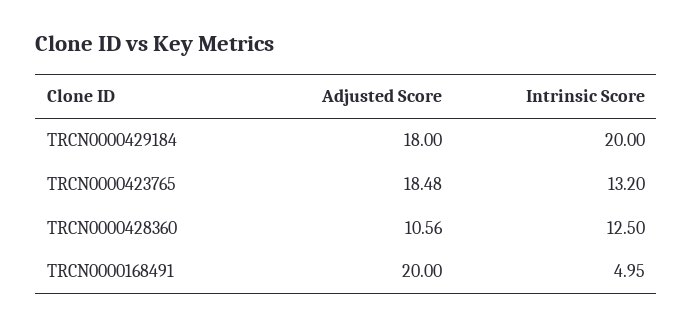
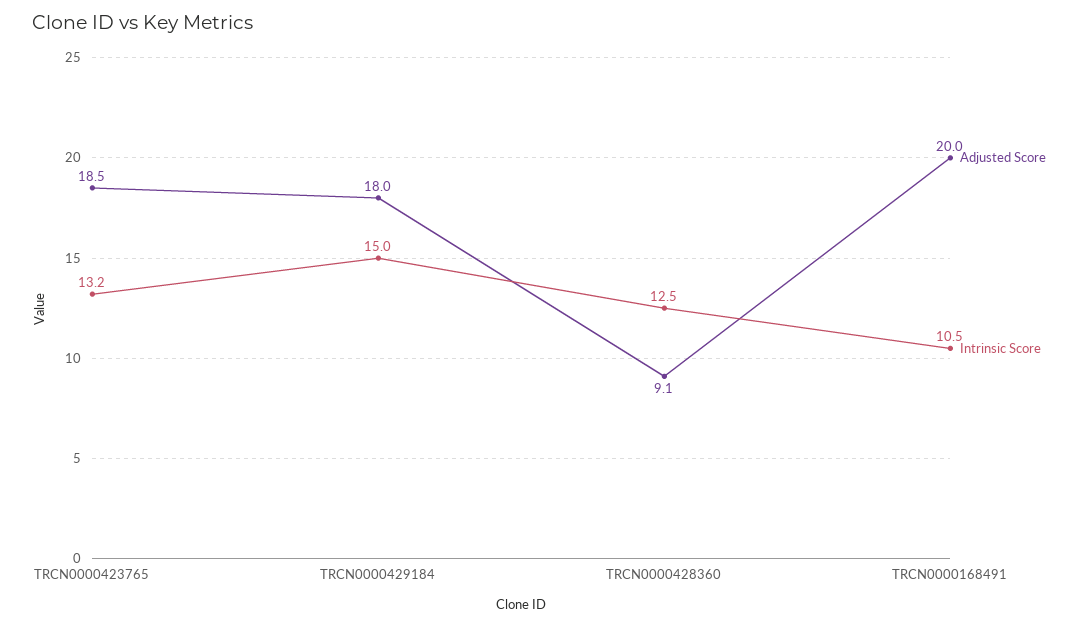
  {
    "Adjusted Score": {
      "TRCN0000429184": 18,
      "TRCN0000423765": 18.48,
-     "TRCN0000428360": 10.56,
+     "TRCN0000428360": 9.1,
      "TRCN0000168491": 20
    },
    "Intrinsic Score": {
-     "TRCN0000429184": 20,
+     "TRCN0000429184": 15,
      "TRCN0000423765": 13.2,
      "TRCN0000428360": 12.5,
-     "TRCN0000168491": 4.95
+     "TRCN0000168491": 10.5
    }
  }

